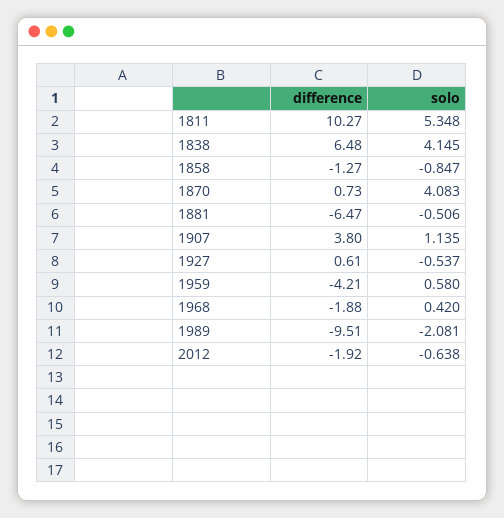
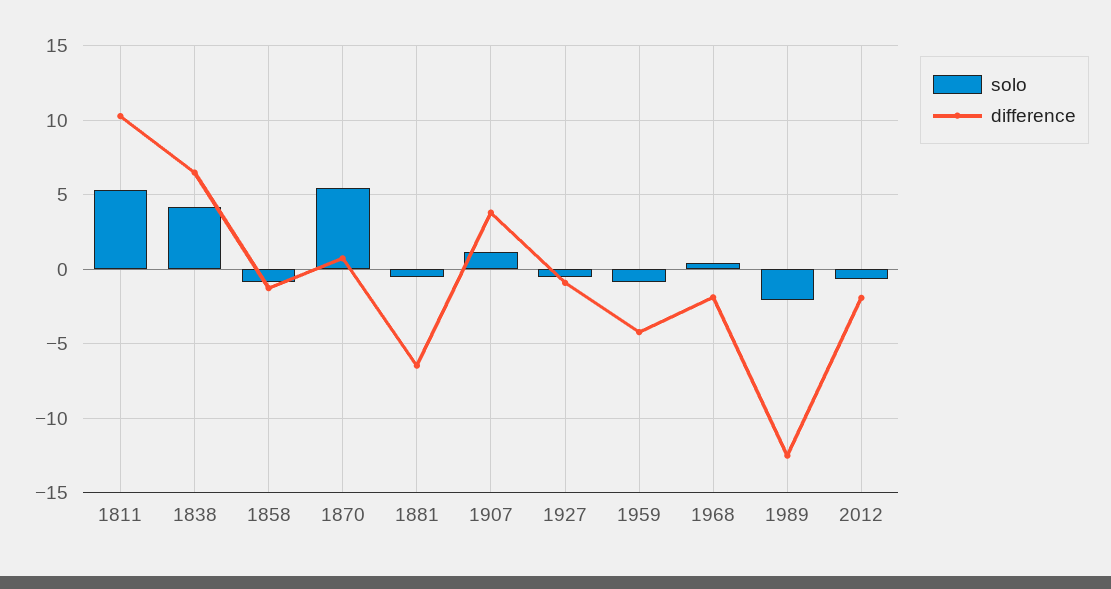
  {
    "difference": {
      "1811": 10.27,
      "1838": 6.48,
      "1858": -1.27,
      "1870": 0.73,
      "1881": -6.47,
      "1907": 3.8,
-     "1927": 0.61,
+     "1927": -1,
      "1959": -4.21,
      "1968": -1.88,
-     "1989": -9.51,
+     "1989": -12.5,
      "2012": -1.92
    },
    "solo": {
      "1811": 5.348,
      "1838": 4.145,
      "1858": -0.847,
-     "1870": 4.083,
+     "1870": 5.5,
      "1881": -0.506,
      "1907": 1.135,
      "1927": -0.537,
-     "1959": 0.58,
+     "1959": -1,
      "1968": 0.42,
      "1989": -2.081,
      "2012": -0.638
    }
  }

